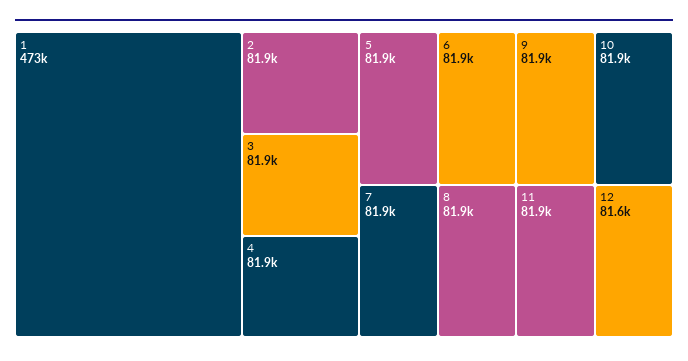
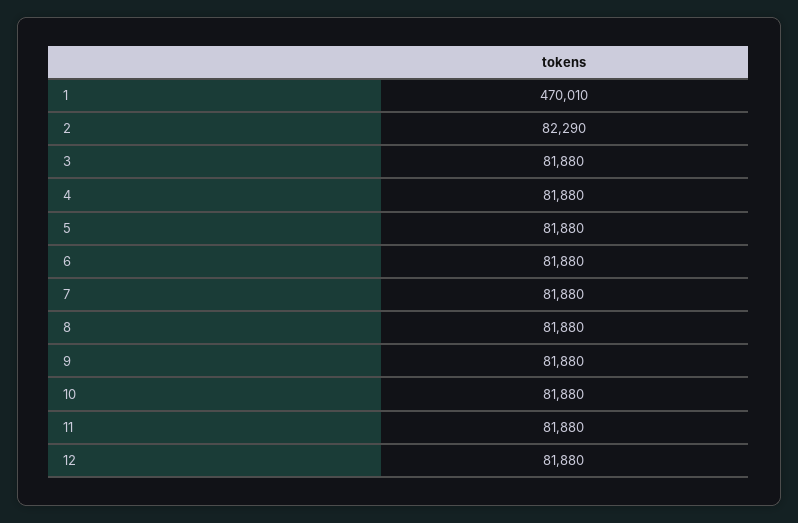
  {
-   "1": 473000,
+   "1": 470010,
-   "2": 81900,
+   "2": 82290,
    "3": 81880,
    "4": 81880,
    "5": 81880,
    "6": 81880,
    "7": 81880,
    "8": 81880,
    "9": 81880,
    "10": 81880,
    "11": 81880,
-   "12": 81600
+   "12": 81880
  }

